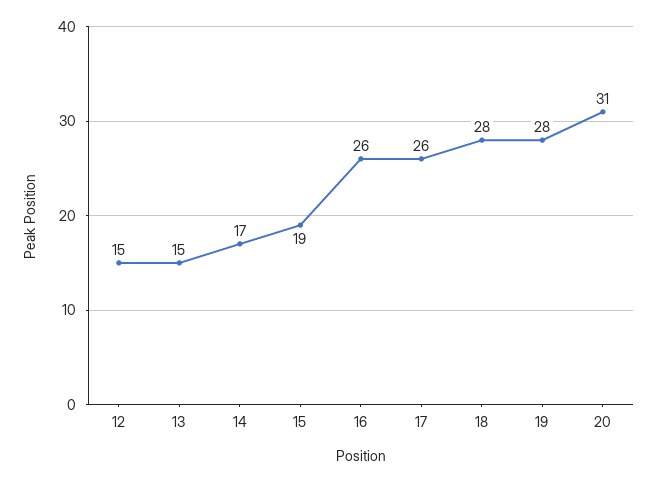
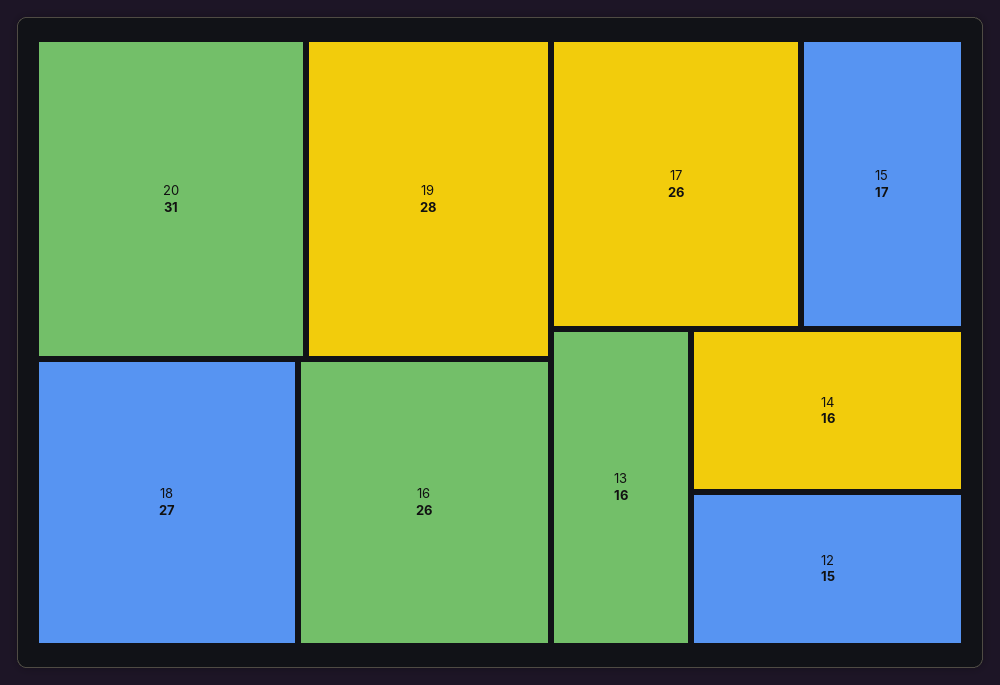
  {
    "12": 15,
-   "13": 15,
+   "13": 16,
-   "14": 17,
+   "14": 16,
-   "15": 19,
+   "15": 17,
    "16": 26,
    "17": 26,
-   "18": 28,
+   "18": 27,
    "19": 28,
    "20": 31
  }

